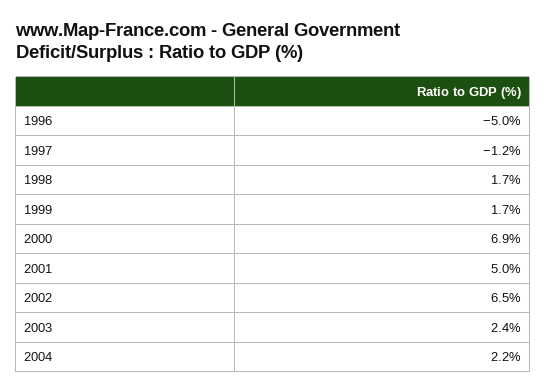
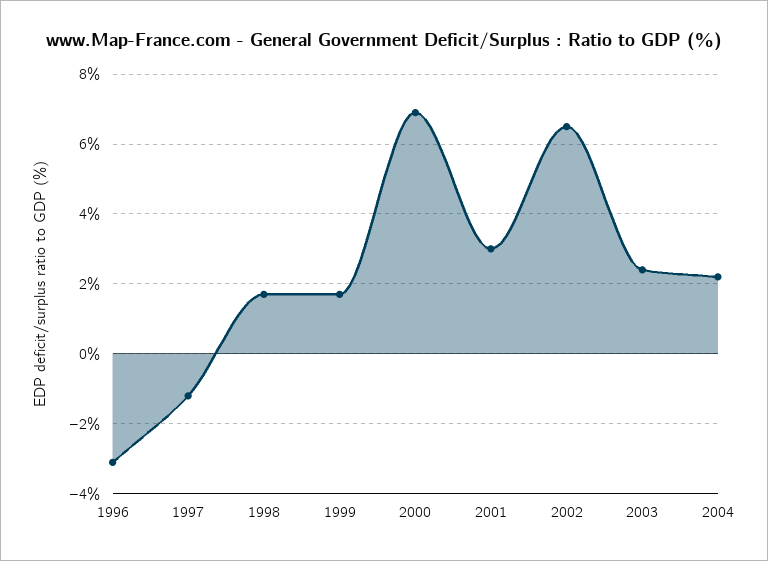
  {
-   "1996": -5,
+   "1996": -3,
    "1997": -1.2,
    "1998": 1.7,
    "1999": 1.7,
    "2000": 6.9,
-   "2001": 5,
+   "2001": 3,
    "2002": 6.5,
    "2003": 2.4,
    "2004": 2.2
  }

